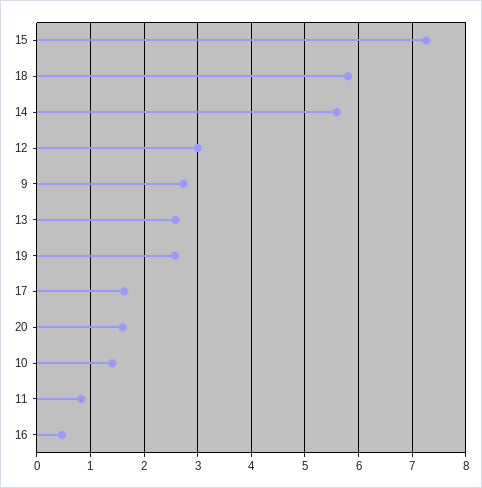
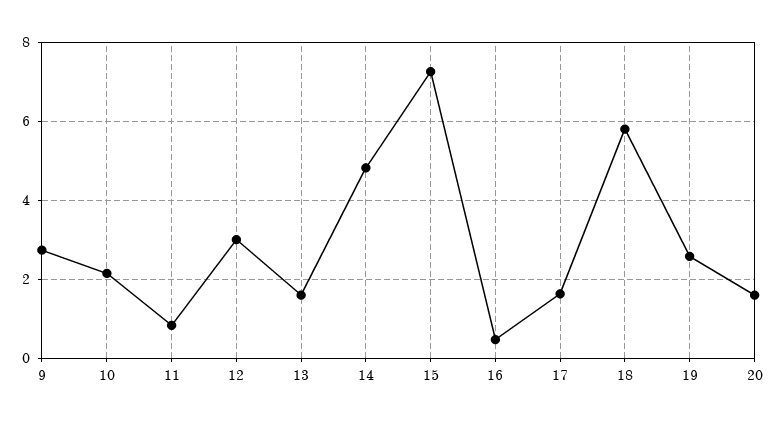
  {
    "15": 7.2,
    "18": 5.8,
-   "14": 5.6,
+   "14": 4.8,
    "12": 3,
    "9": 2.8,
-   "13": 2.6,
+   "13": 1.6,
    "19": 2.6,
    "17": 1.6,
    "20": 1.6,
-   "10": 1.4,
+   "10": 2.2,
    "11": 0.8,
    "16": 0.4
  }

